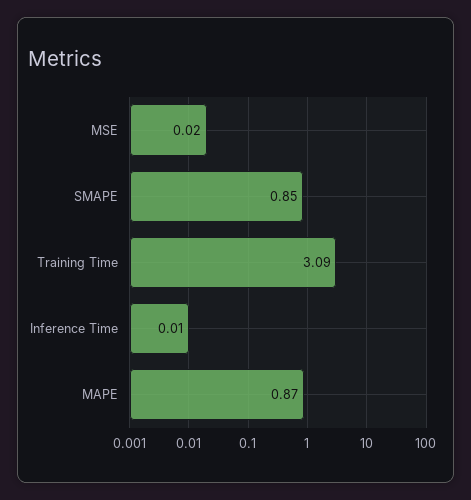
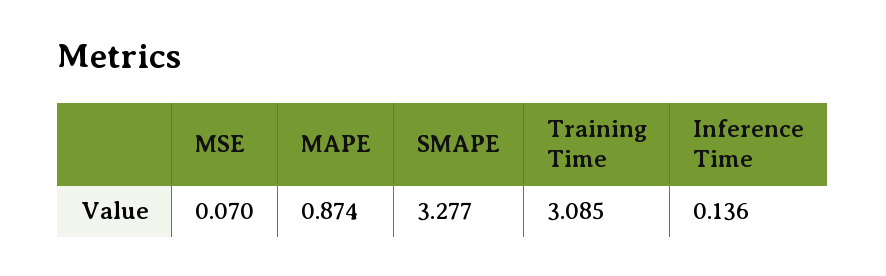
  {
-   "MSE": 0.02,
+   "MSE": 0.07,
-   "SMAPE": 0.85,
+   "SMAPE": 3.277,
    "Training Time": 3.085,
-   "Inference Time": 0.01,
+   "Inference Time": 0.136,
    "MAPE": 0.874
  }

